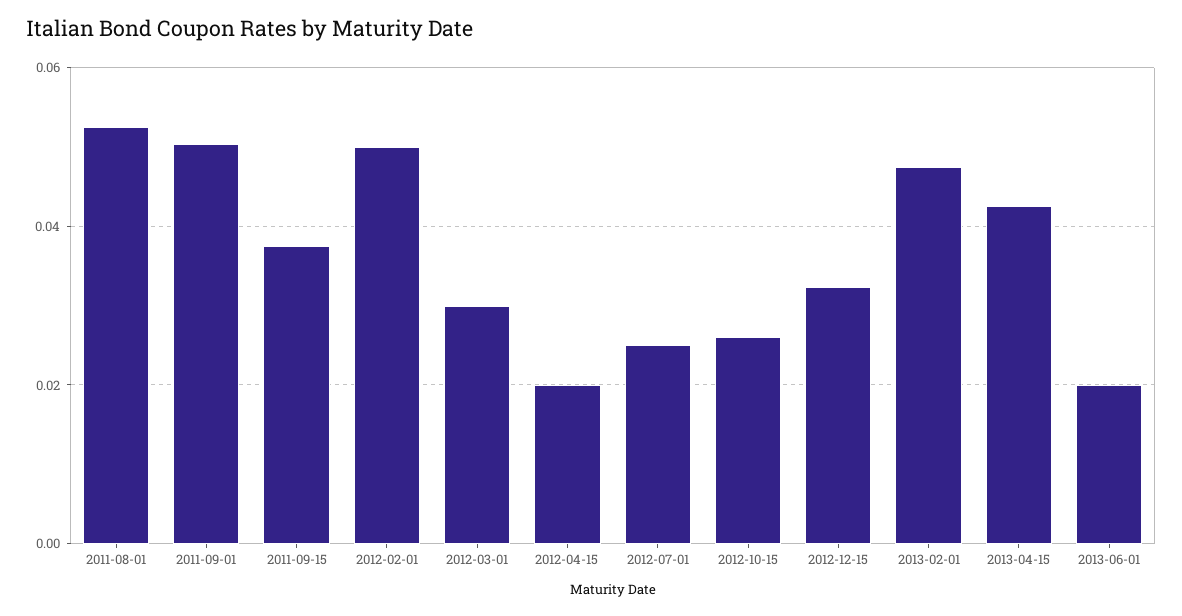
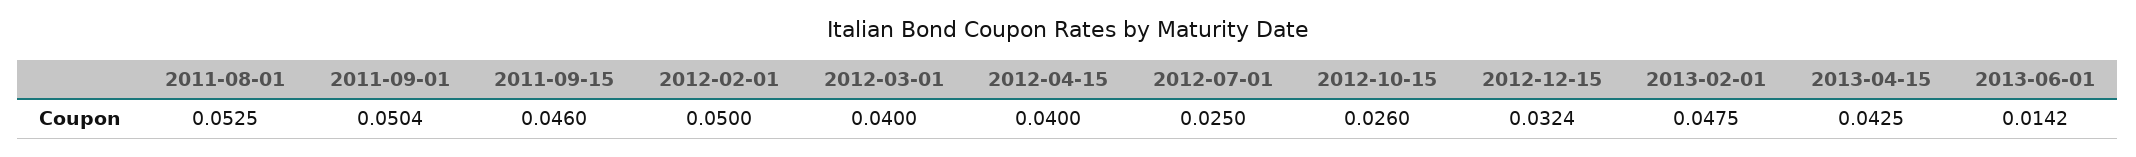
  {
    "2011-08-01": 0.0525,
    "2011-09-01": 0.0504,
-   "2011-09-15": 0.038,
+   "2011-09-15": 0.046,
    "2012-02-01": 0.05,
-   "2012-03-01": 0.03,
+   "2012-03-01": 0.04,
-   "2012-04-15": 0.02,
+   "2012-04-15": 0.04,
    "2012-07-01": 0.025,
    "2012-10-15": 0.026,
    "2012-12-15": 0.0324,
    "2013-02-01": 0.0475,
    "2013-04-15": 0.0425,
-   "2013-06-01": 0.02
+   "2013-06-01": 0.0142
  }

